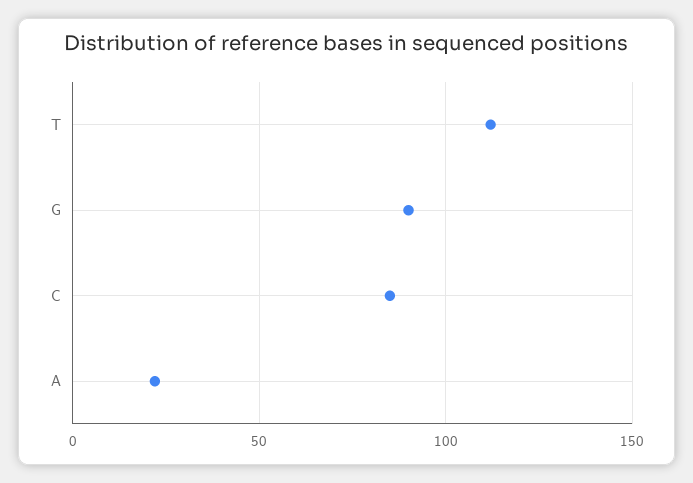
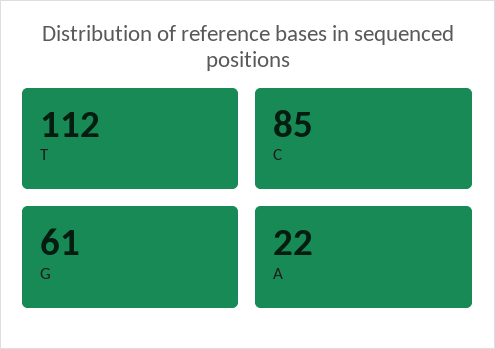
  {
    "T": 112,
-   "G": 90,
+   "G": 61,
    "C": 85,
    "A": 22
  }

